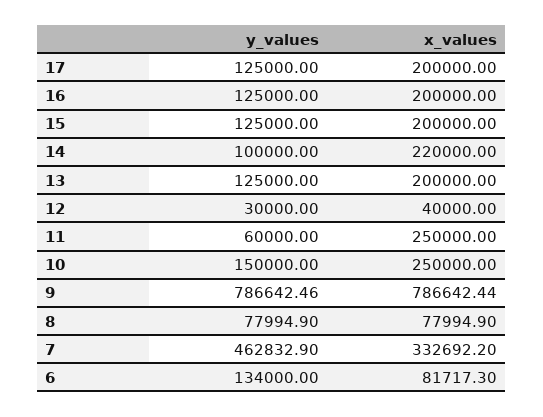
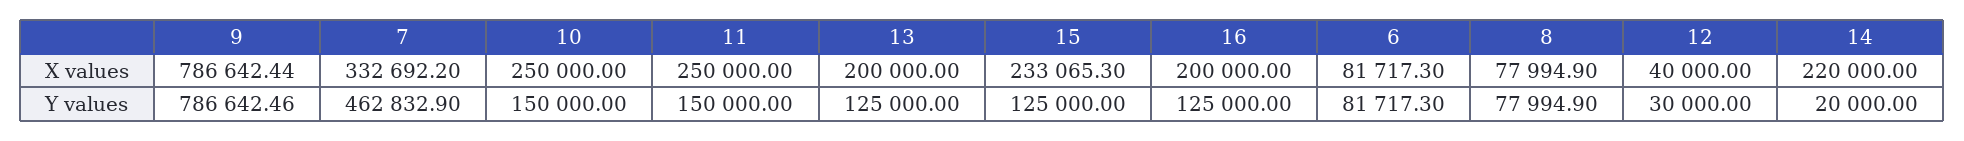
  {
    "y_values": {
-     "17": 125000,
      "16": 125000,
      "15": 125000,
-     "14": 100000,
+     "14": 20000,
      "13": 125000,
      "12": 30000,
-     "11": 60000,
+     "11": 150000,
      "10": 150000,
      "9": 786642.46,
      "8": 77994.9,
      "7": 462832.9,
-     "6": 134000
+     "6": 81717.3
    },
    "x_values": {
-     "17": 200000,
      "16": 200000,
-     "15": 200000,
+     "15": 233065.3,
      "14": 220000,
      "13": 200000,
      "12": 40000,
      "11": 250000,
      "10": 250000,
      "9": 786642.44,
      "8": 77994.9,
      "7": 332692.2,
      "6": 81717.3
    }
  }

